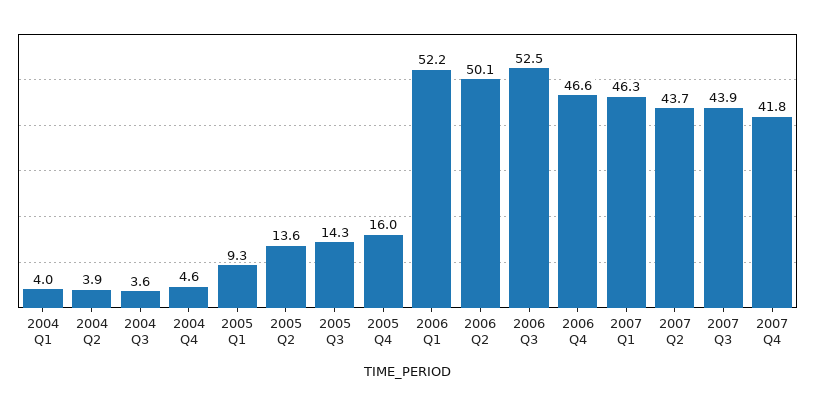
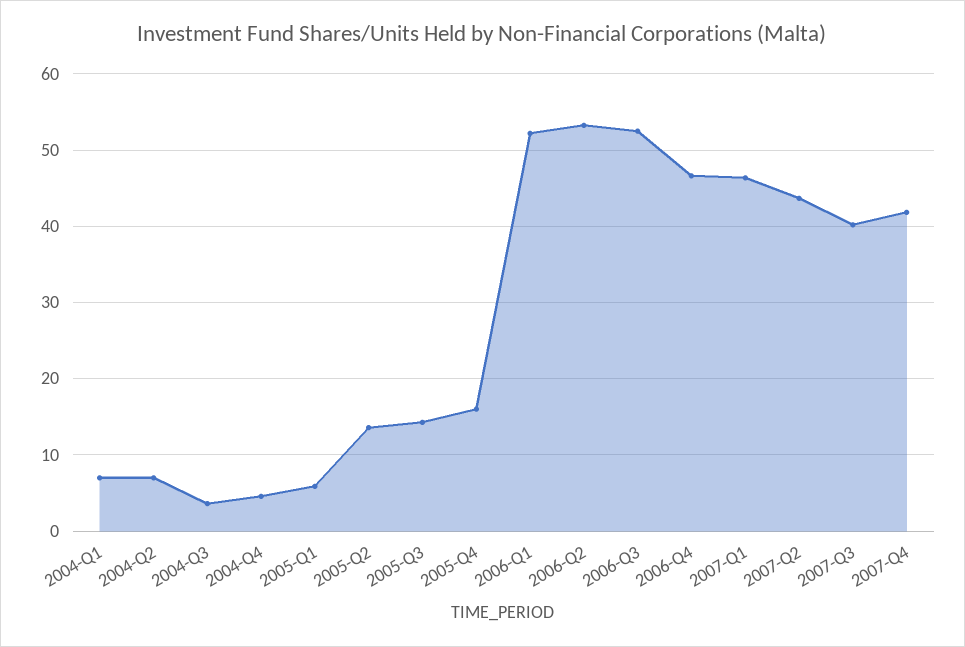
  {
-   "2004 Q1": 4,
+   "2004 Q1": 7,
-   "2004 Q2": 3.9,
+   "2004 Q2": 7,
    "2004 Q3": 3.6,
    "2004 Q4": 4.6,
-   "2005 Q1": 9.3,
+   "2005 Q1": 6,
    "2005 Q2": 13.6,
    "2005 Q3": 14.3,
    "2005 Q4": 16,
    "2006 Q1": 52.2,
-   "2006 Q2": 50.1,
+   "2006 Q2": 53,
    "2006 Q3": 52.5,
    "2006 Q4": 46.6,
    "2007 Q1": 46.3,
    "2007 Q2": 43.7,
-   "2007 Q3": 43.9,
+   "2007 Q3": 40,
    "2007 Q4": 41.8
  }

